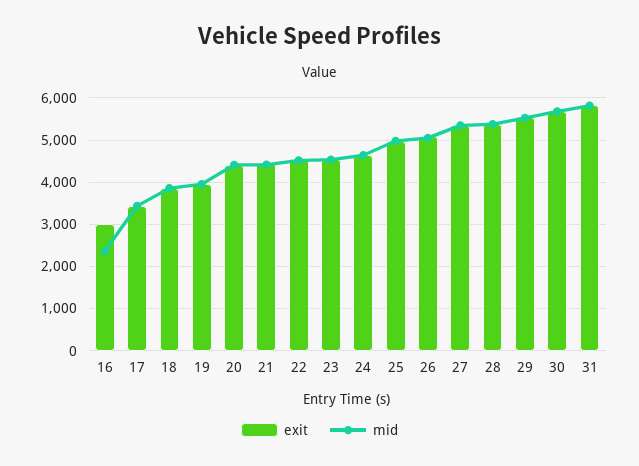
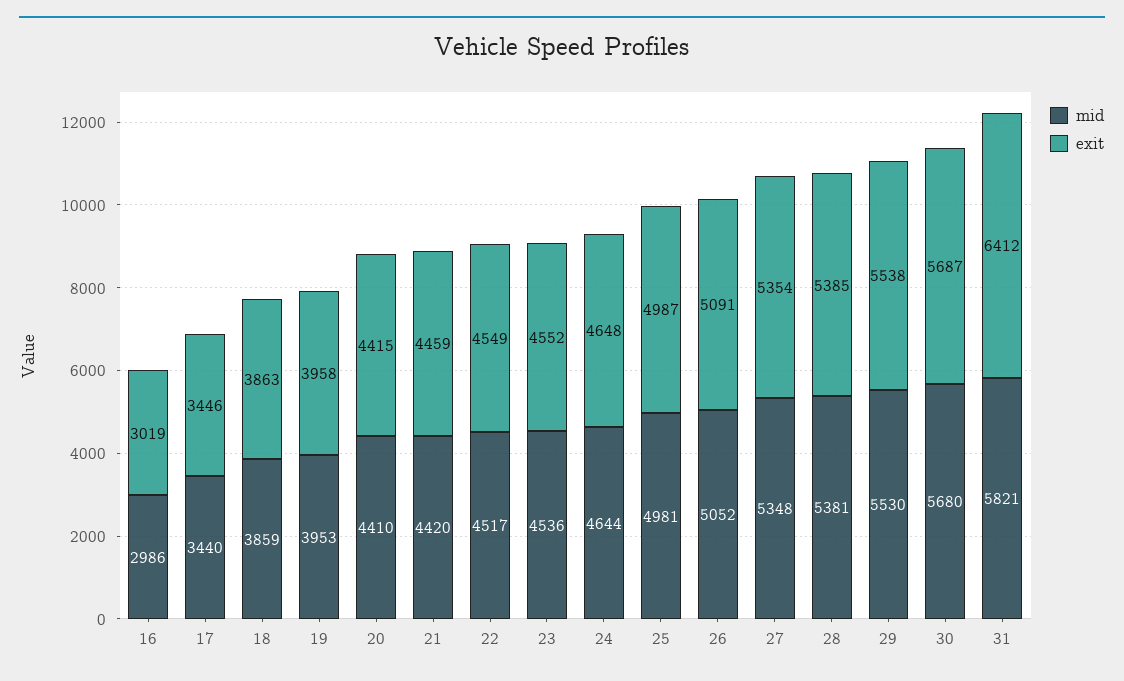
  {
    "exit": {
      "16": 3019,
      "17": 3446,
      "18": 3863,
      "19": 3958,
      "20": 4415,
      "21": 4459,
      "22": 4549,
      "23": 4552,
      "24": 4648,
      "25": 4987,
      "26": 5091,
      "27": 5354,
      "28": 5385,
      "29": 5538,
      "30": 5687,
-     "31": 5800
+     "31": 6412
    },
    "mid": {
-     "16": 2400,
+     "16": 2986,
      "17": 3440,
      "18": 3859,
      "19": 3953,
      "20": 4410,
      "21": 4420,
      "22": 4517,
      "23": 4536,
      "24": 4644,
      "25": 4981,
      "26": 5052,
      "27": 5348,
      "28": 5381,
      "29": 5530,
      "30": 5680,
      "31": 5821
    }
  }

